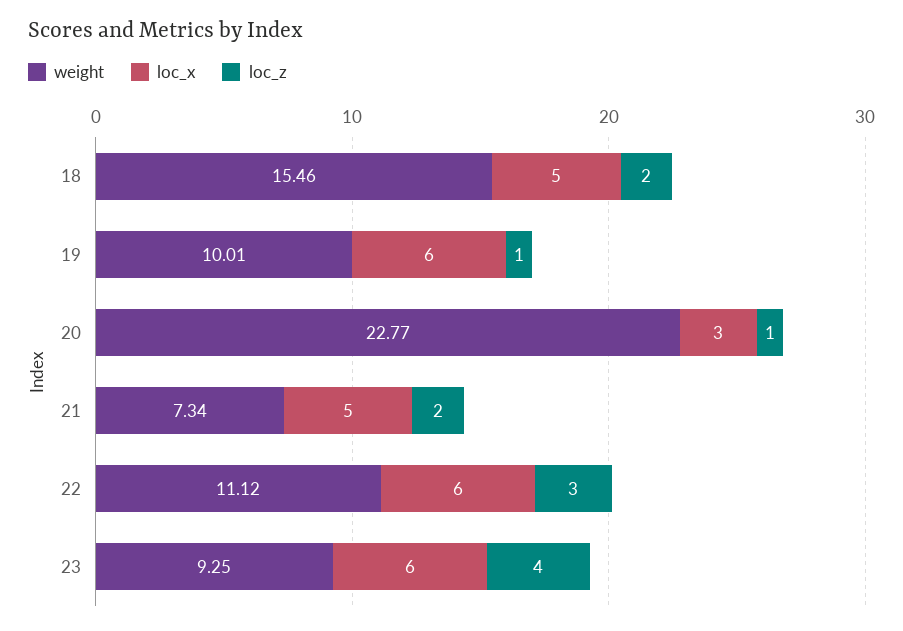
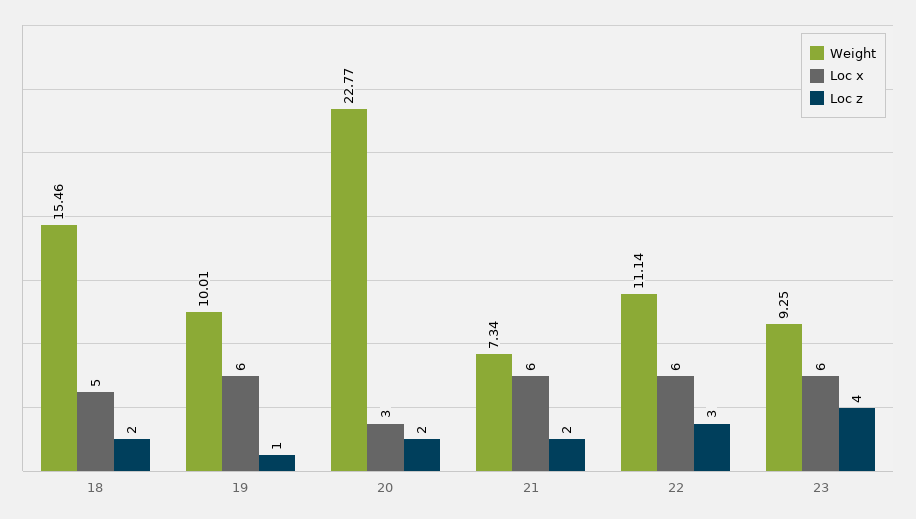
  {
    "weight": {
      "18": 15.46,
      "19": 10.01,
      "20": 22.77,
      "21": 7.34,
-     "22": 11.12,
+     "22": 11.14,
      "23": 9.25
    },
    "loc_x": {
      "18": 5,
      "19": 6,
      "20": 3,
-     "21": 5,
+     "21": 6,
      "22": 6,
      "23": 6
    },
    "loc_z": {
      "18": 2,
      "19": 1,
-     "20": 1,
+     "20": 2,
      "21": 2,
      "22": 3,
      "23": 4
    }
  }

